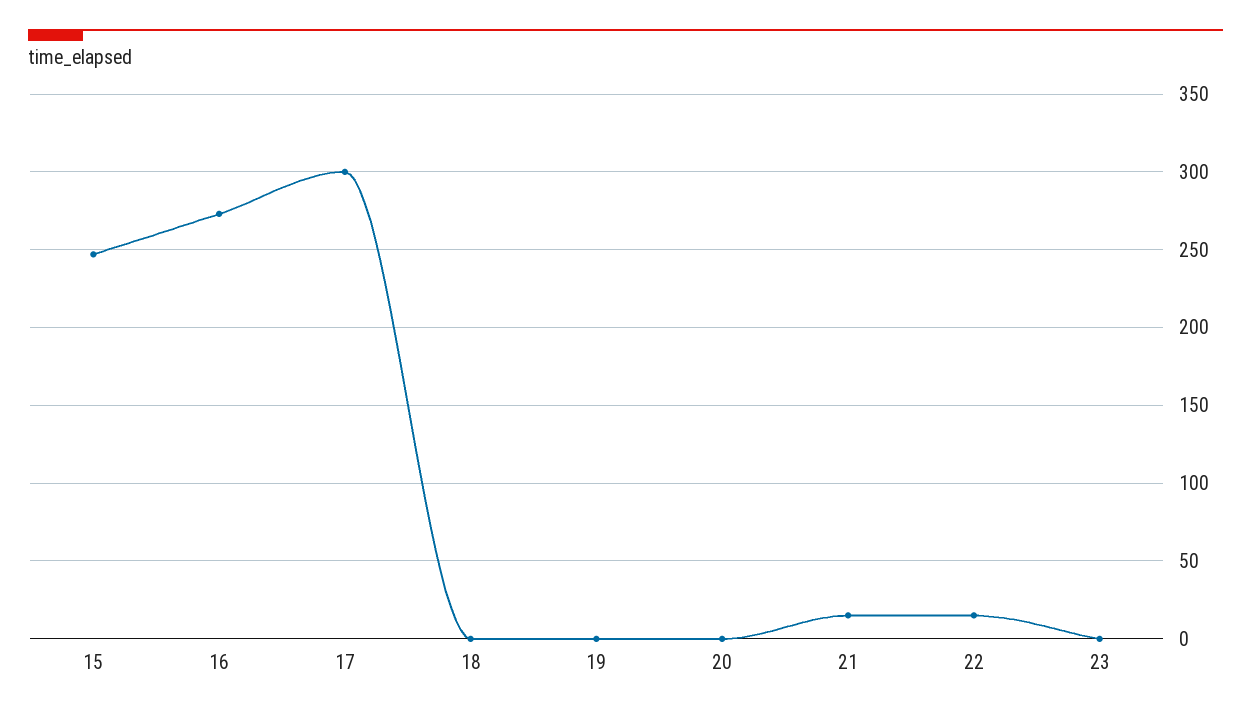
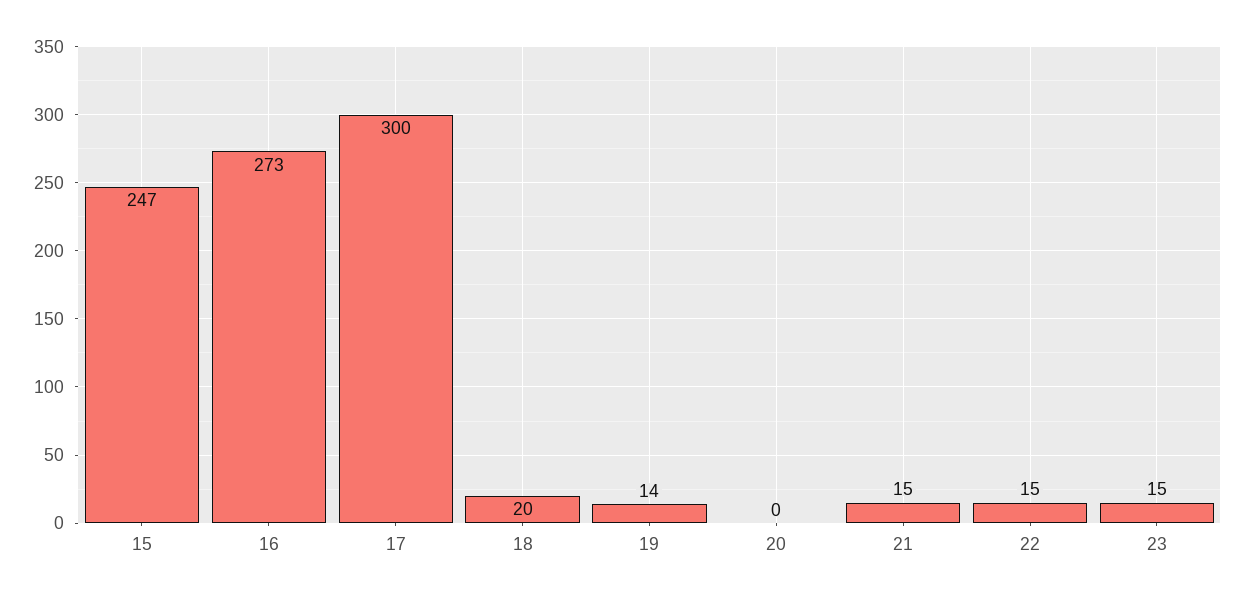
  {
    "15": 247,
    "16": 273,
    "17": 300,
-   "18": 0,
+   "18": 20,
-   "19": 0,
+   "19": 14,
    "20": 0,
    "21": 15,
    "22": 15,
-   "23": 0
+   "23": 15
  }

